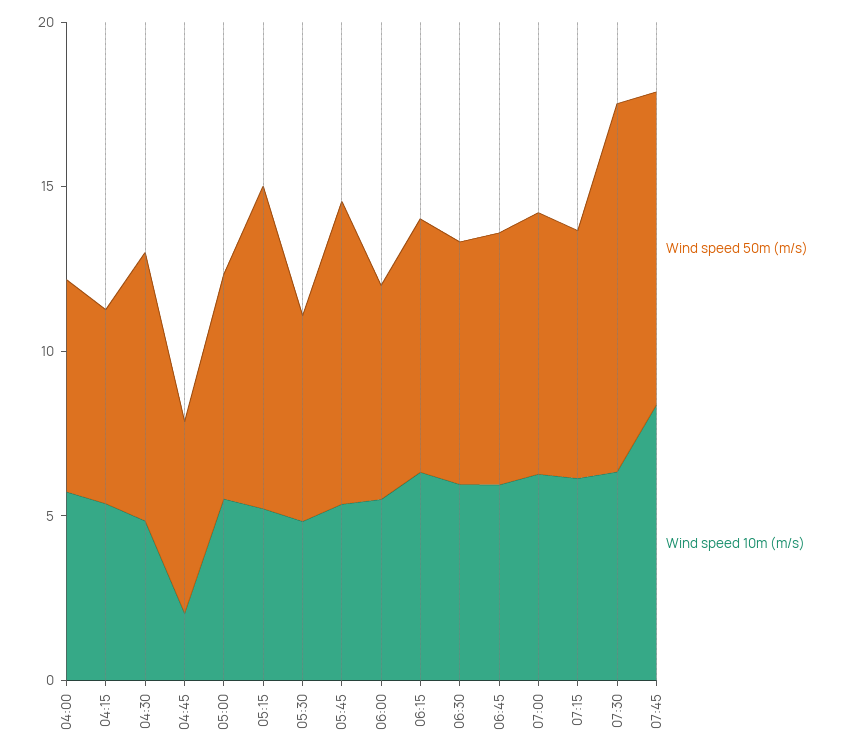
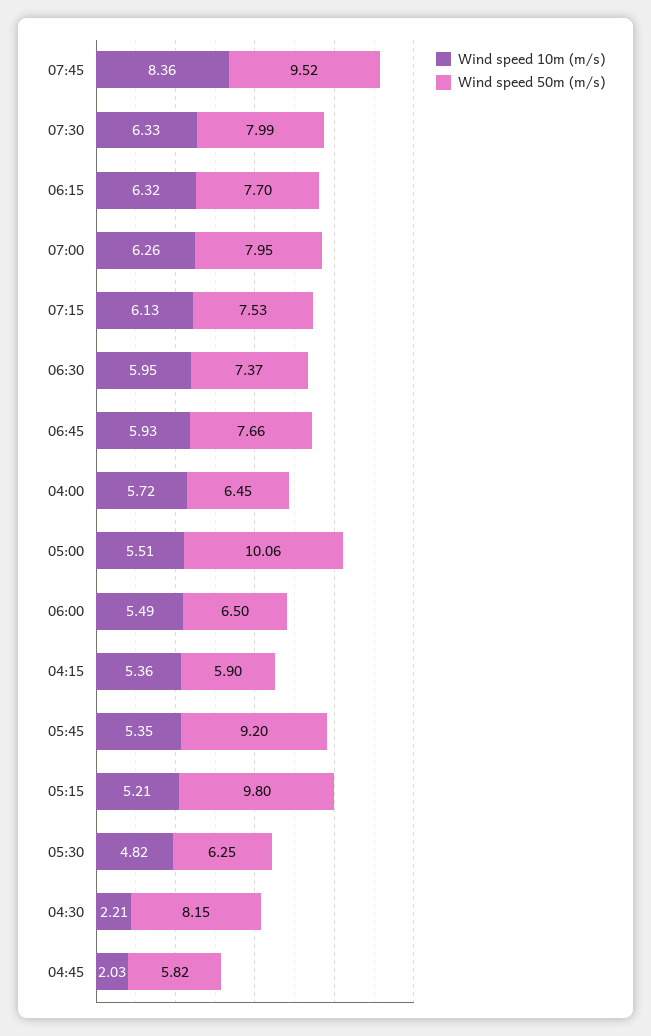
  {
    "Wind speed 50m (m/s)": {
      "04:00": 6.45,
      "04:15": 5.9,
      "04:30": 8.15,
      "04:45": 5.82,
-     "05:00": 7,
+     "05:00": 10.06,
      "05:15": 9.8,
      "05:30": 6.25,
      "05:45": 9.2,
      "06:00": 6.5,
      "06:15": 7.7,
      "06:30": 7.37,
      "06:45": 7.66,
      "07:00": 7.95,
      "07:15": 7.53,
-     "07:30": 11,
+     "07:30": 7.99,
      "07:45": 9.52
    },
    "Wind speed 10m (m/s)": {
      "04:00": 5.72,
      "04:15": 5.36,
-     "04:30": 5,
+     "04:30": 2.21,
      "04:45": 2.03,
      "05:00": 5.51,
      "05:15": 5.21,
      "05:30": 4.82,
      "05:45": 5.35,
      "06:00": 5.49,
      "06:15": 6.32,
      "06:30": 5.95,
      "06:45": 5.93,
      "07:00": 6.26,
      "07:15": 6.13,
      "07:30": 6.33,
      "07:45": 8.36
    }
  }

